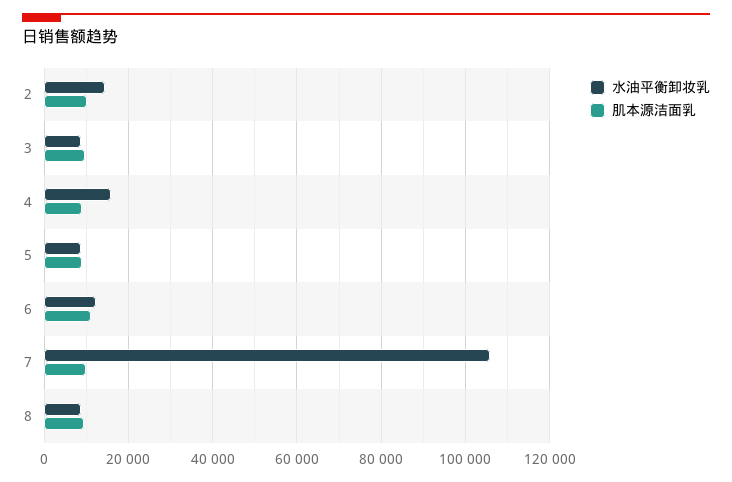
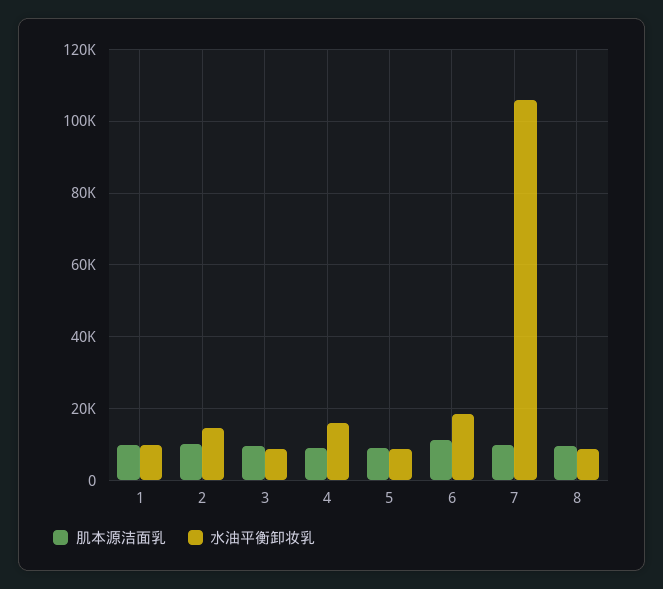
  {
    "水油平衡卸妆乳": {
      "2": 14000,
      "3": 8000,
      "4": 16000,
      "5": 8000,
-     "6": 12000,
+     "6": 18000,
      "7": 106000,
-     "8": 8000
+     "8": 8000,
+     "1": 10000
    },
    "肌本源洁面乳": {
      "2": 10000,
      "3": 10000,
      "4": 10000,
      "5": 8000,
      "6": 12000,
      "7": 10000,
-     "8": 10000
+     "8": 10000,
+     "1": 10000
    }
  }

